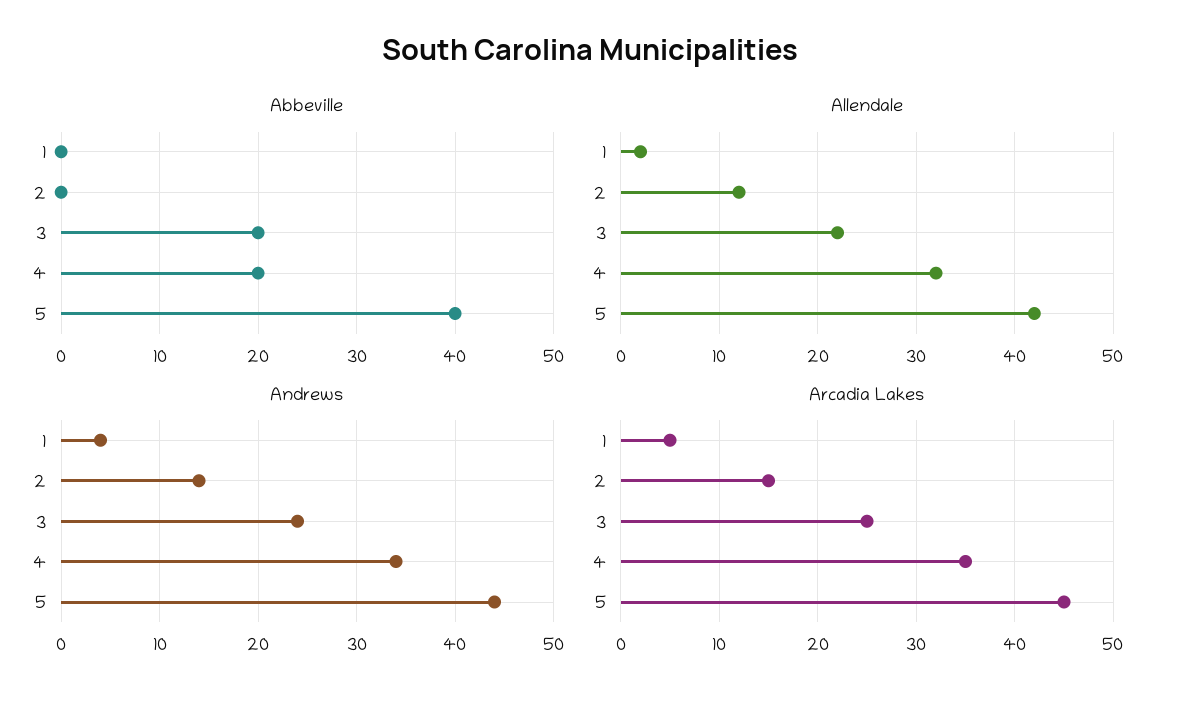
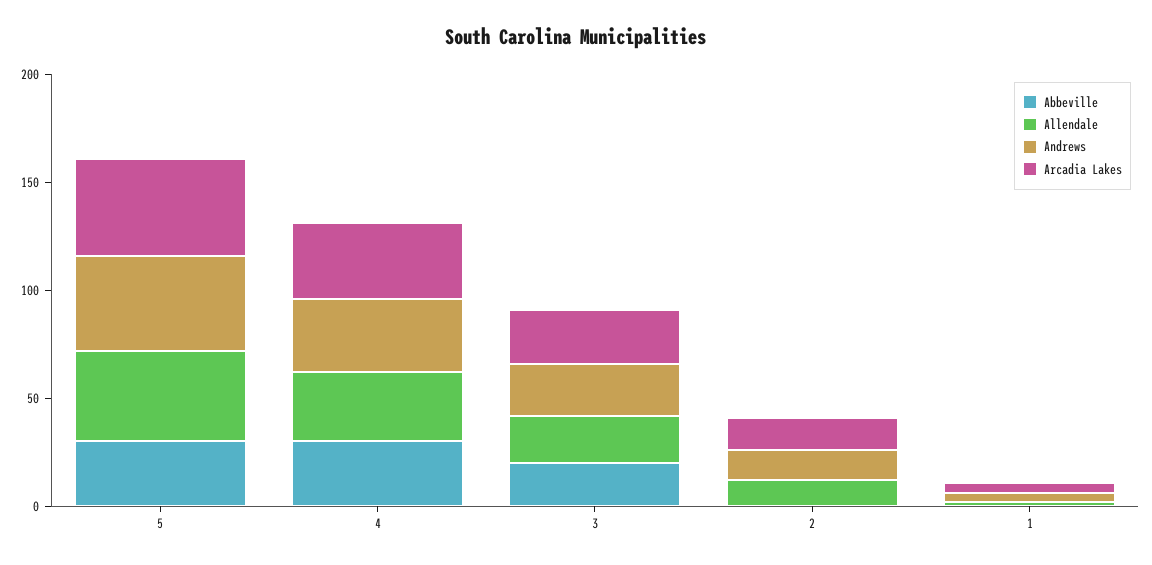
  {
    "Abbeville": {
      "1": 0,
      "2": 0,
      "3": 20,
-     "4": 20,
+     "4": 30,
-     "5": 40
+     "5": 30
    },
    "Allendale": {
      "1": 2,
      "2": 12,
      "3": 22,
      "4": 32,
      "5": 42
    },
    "Andrews": {
      "1": 4,
      "2": 14,
      "3": 24,
      "4": 34,
      "5": 44
    },
    "Arcadia Lakes": {
      "1": 5,
      "2": 15,
      "3": 25,
      "4": 35,
      "5": 45
    }
  }

